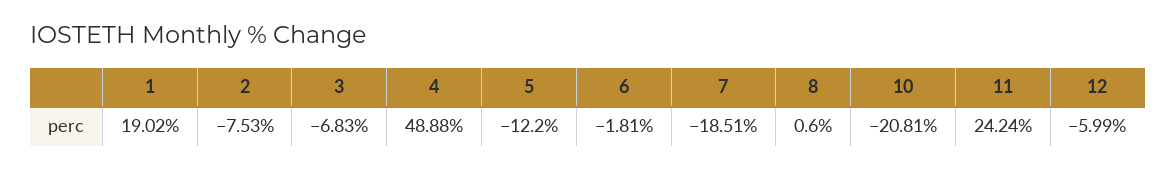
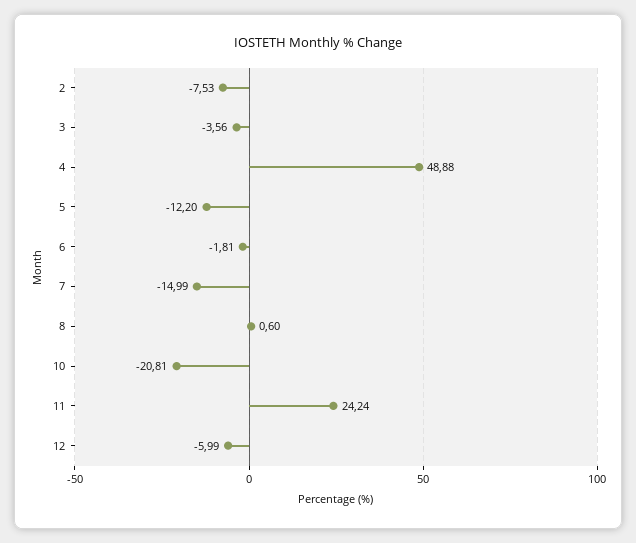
  {
-   "1": 19.02,
    "2": -7.53,
-   "3": -6.83,
+   "3": -3.56,
    "4": 48.88,
    "5": -12.2,
    "6": -1.81,
-   "7": -18.51,
+   "7": -14.99,
    "8": 0.6,
    "10": -20.81,
    "11": 24.24,
    "12": -5.99
  }

